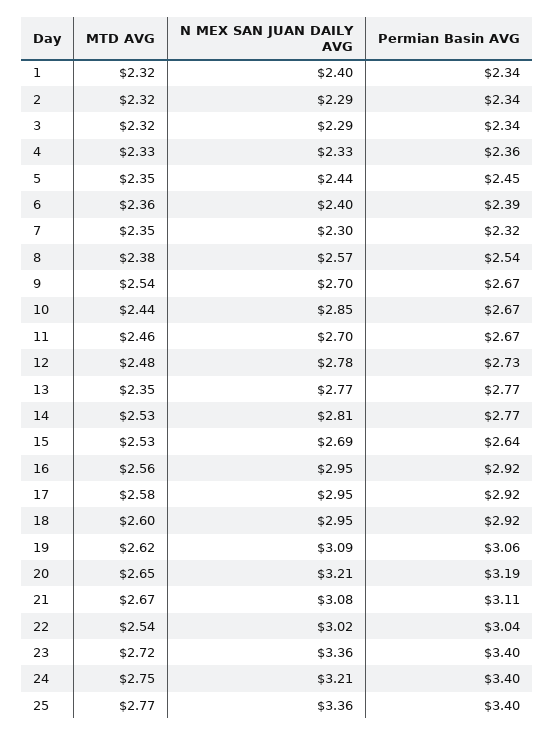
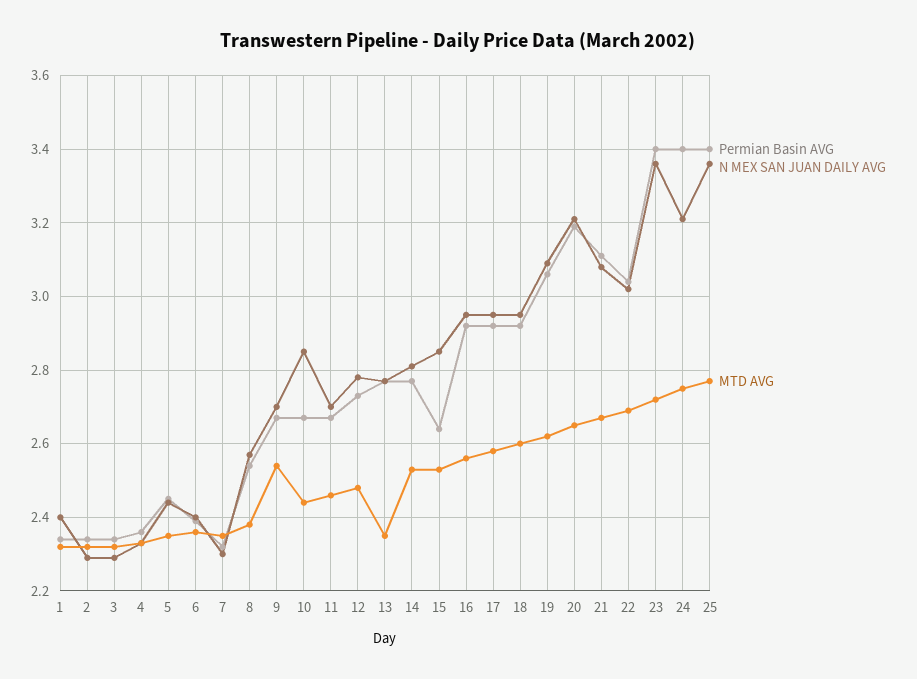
  {
    "MTD AVG": {
      "1": 2.32,
      "2": 2.32,
      "3": 2.32,
      "4": 2.33,
      "5": 2.35,
      "6": 2.36,
      "7": 2.35,
      "8": 2.38,
      "9": 2.54,
      "10": 2.44,
      "11": 2.46,
      "12": 2.48,
      "13": 2.35,
      "14": 2.53,
      "15": 2.53,
      "16": 2.56,
      "17": 2.58,
      "18": 2.6,
      "19": 2.62,
      "20": 2.65,
      "21": 2.67,
-     "22": 2.54,
+     "22": 2.7,
      "23": 2.72,
      "24": 2.75,
      "25": 2.77
    },
    "N MEX SAN JUAN DAILY AVG": {
      "1": 2.4,
      "2": 2.29,
      "3": 2.29,
      "4": 2.33,
      "5": 2.44,
      "6": 2.4,
      "7": 2.3,
      "8": 2.57,
      "9": 2.7,
      "10": 2.85,
      "11": 2.7,
      "12": 2.78,
      "13": 2.77,
      "14": 2.81,
-     "15": 2.69,
+     "15": 2.85,
      "16": 2.95,
      "17": 2.95,
      "18": 2.95,
      "19": 3.09,
      "20": 3.21,
      "21": 3.08,
      "22": 3.02,
      "23": 3.36,
      "24": 3.21,
      "25": 3.36
    },
    "Permian Basin AVG": {
      "1": 2.34,
      "2": 2.34,
      "3": 2.34,
      "4": 2.36,
      "5": 2.45,
      "6": 2.39,
      "7": 2.32,
      "8": 2.54,
      "9": 2.67,
      "10": 2.67,
      "11": 2.67,
      "12": 2.73,
      "13": 2.77,
      "14": 2.77,
      "15": 2.64,
      "16": 2.92,
      "17": 2.92,
      "18": 2.92,
      "19": 3.06,
      "20": 3.19,
      "21": 3.11,
      "22": 3.04,
      "23": 3.4,
      "24": 3.4,
      "25": 3.4
    }
  }

